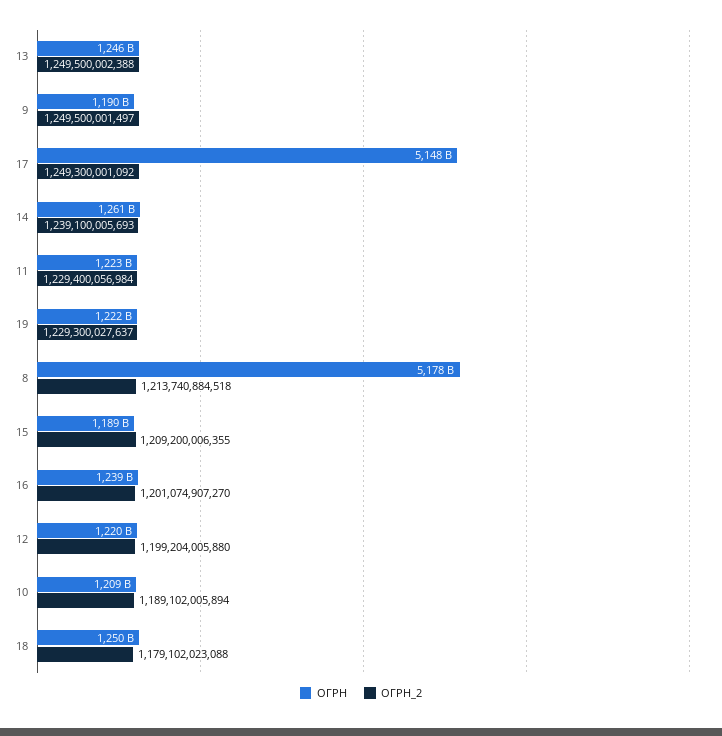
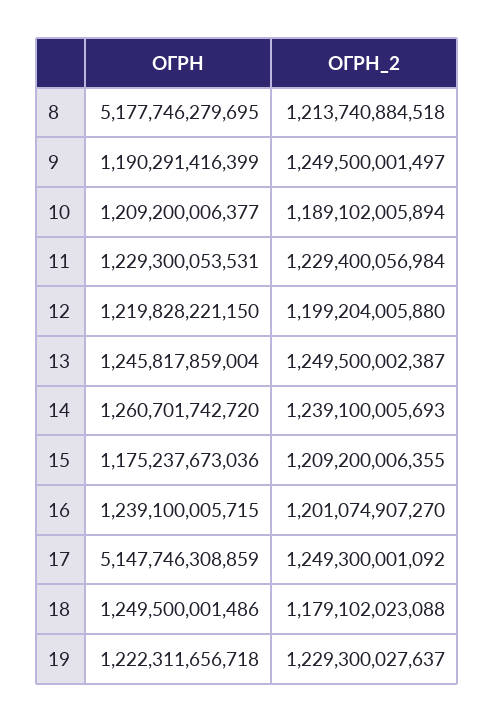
  {
    "ОГРН": {
      "13": 1245817859004,
      "9": 1190291416399,
      "17": 5147746308859,
      "14": 1260701742720,
-     "11": 1223000000000,
+     "11": 1229300053531,
      "19": 1222311656718,
      "8": 5177746279695,
-     "15": 1189000000000,
+     "15": 1175237673036,
      "16": 1239100005715,
      "12": 1219828221150,
      "10": 1209200006377,
      "18": 1249500001486
    },
    "ОГРН_2": {
-     "13": 1249500002388,
+     "13": 1249500002387,
      "9": 1249500001497,
      "17": 1249300001092,
      "14": 1239100005693,
      "11": 1229400056984,
      "19": 1229300027637,
      "8": 1213740884518,
      "15": 1209200006355,
      "16": 1201074907270,
      "12": 1199204005880,
      "10": 1189102005894,
      "18": 1179102023088
    }
  }

